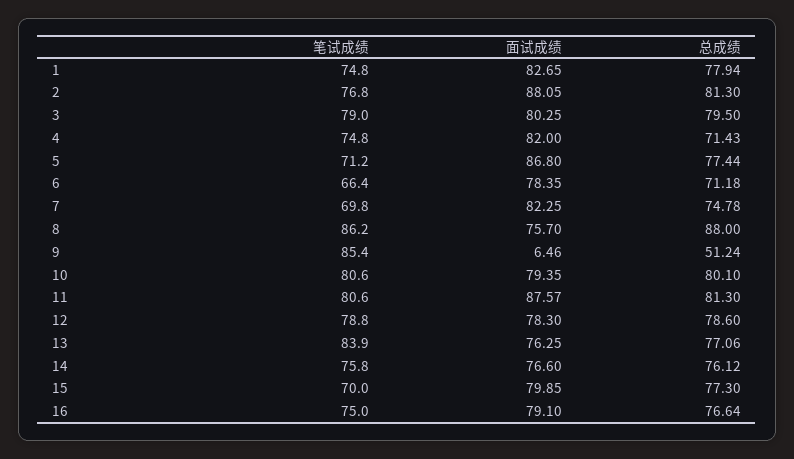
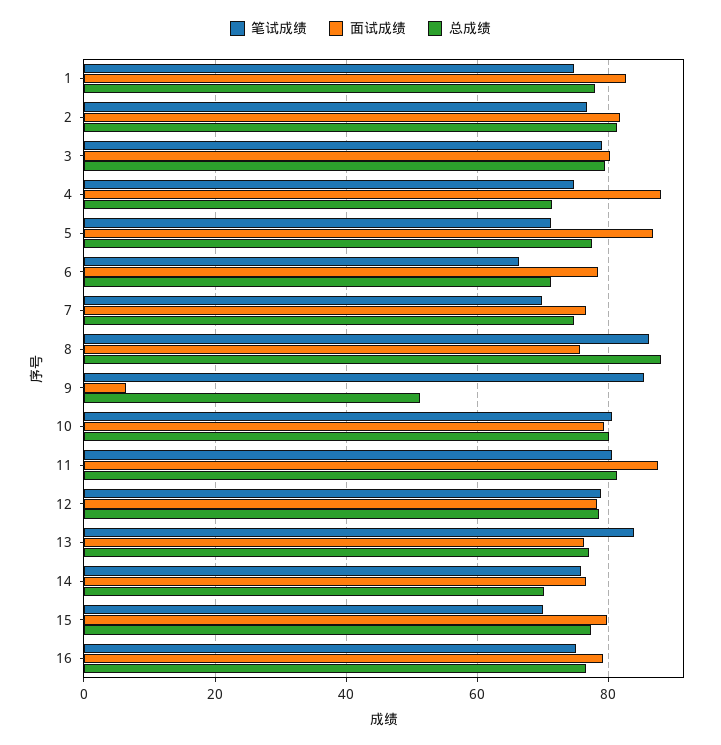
  {
    "笔试成绩": {
      "1": 74.8,
      "2": 76.8,
      "3": 79,
      "4": 74.8,
      "5": 71.2,
      "6": 66.4,
      "7": 69.8,
      "8": 86.2,
      "9": 85.4,
      "10": 80.6,
      "11": 80.6,
      "12": 78.8,
      "13": 83.9,
      "14": 75.8,
      "15": 70,
      "16": 75
    },
    "面试成绩": {
      "1": 82.65,
-     "2": 88.05,
+     "2": 82,
      "3": 80.25,
-     "4": 82,
+     "4": 88,
      "5": 86.8,
      "6": 78.35,
-     "7": 82.25,
+     "7": 76,
      "8": 75.7,
      "9": 6.46,
      "10": 79.35,
      "11": 87.57,
      "12": 78.3,
      "13": 76.25,
      "14": 76.6,
      "15": 79.85,
      "16": 79.1
    },
    "总成绩": {
      "1": 77.94,
      "2": 81.3,
      "3": 79.5,
      "4": 71.43,
      "5": 77.44,
      "6": 71.18,
      "7": 74.78,
      "8": 88,
      "9": 51.24,
      "10": 80.1,
      "11": 81.3,
      "12": 78.6,
      "13": 77.06,
-     "14": 76.12,
+     "14": 70,
      "15": 77.3,
      "16": 76.64
    }
  }

